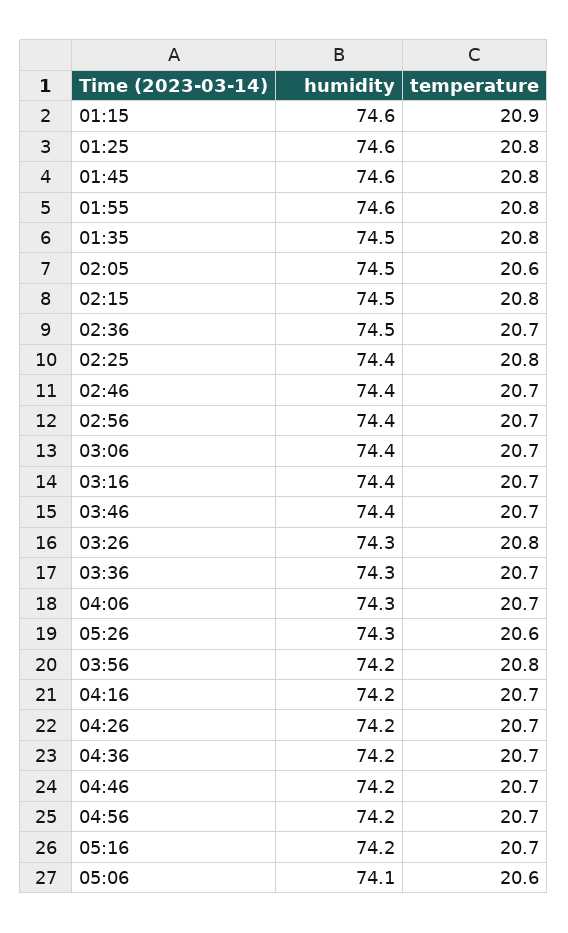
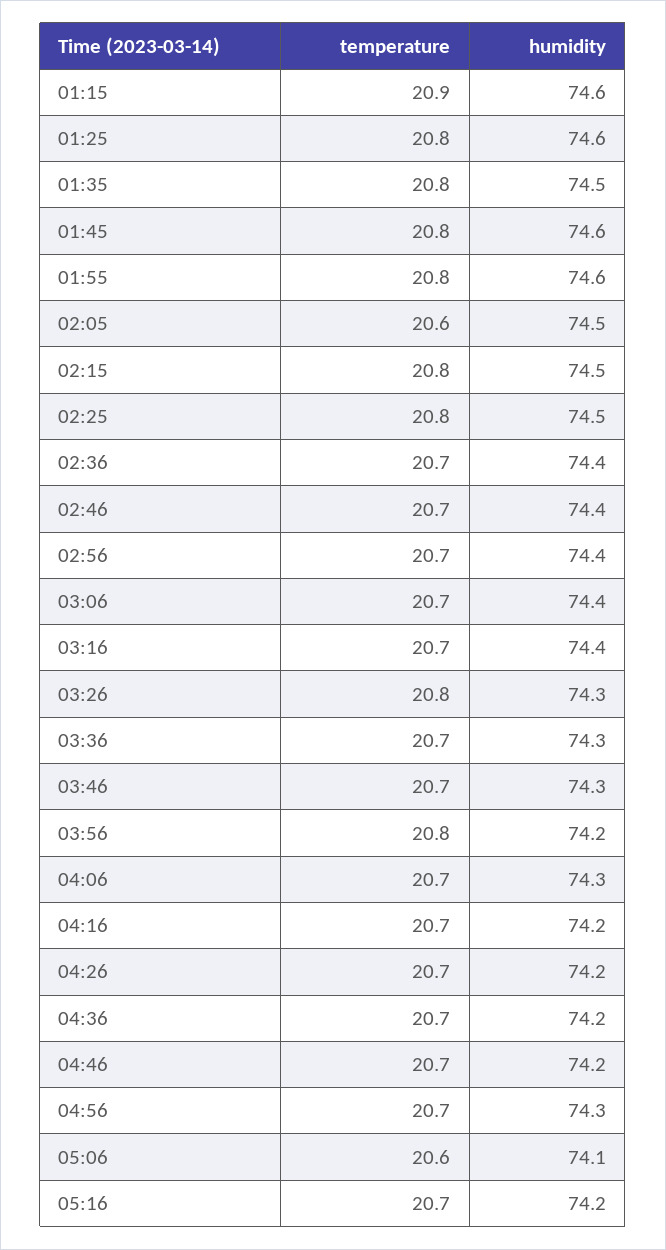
  {
    "humidity": {
      "01:15": 74.6,
      "01:25": 74.6,
      "01:45": 74.6,
      "01:55": 74.6,
      "01:35": 74.5,
      "02:05": 74.5,
      "02:15": 74.5,
-     "02:36": 74.5,
+     "02:36": 74.4,
-     "02:25": 74.4,
+     "02:25": 74.5,
      "02:46": 74.4,
      "02:56": 74.4,
      "03:06": 74.4,
      "03:16": 74.4,
-     "03:46": 74.4,
+     "03:46": 74.3,
      "03:26": 74.3,
      "03:36": 74.3,
      "04:06": 74.3,
-     "05:26": 74.3,
      "03:56": 74.2,
      "04:16": 74.2,
      "04:26": 74.2,
      "04:36": 74.2,
      "04:46": 74.2,
-     "04:56": 74.2,
+     "04:56": 74.3,
      "05:16": 74.2,
      "05:06": 74.1
    },
    "temperature": {
      "01:15": 20.9,
      "01:25": 20.8,
      "01:45": 20.8,
      "01:55": 20.8,
      "01:35": 20.8,
      "02:05": 20.6,
      "02:15": 20.8,
      "02:36": 20.7,
      "02:25": 20.8,
      "02:46": 20.7,
      "02:56": 20.7,
      "03:06": 20.7,
      "03:16": 20.7,
      "03:46": 20.7,
      "03:26": 20.8,
      "03:36": 20.7,
      "04:06": 20.7,
-     "05:26": 20.6,
      "03:56": 20.8,
      "04:16": 20.7,
      "04:26": 20.7,
      "04:36": 20.7,
      "04:46": 20.7,
      "04:56": 20.7,
      "05:16": 20.7,
      "05:06": 20.6
    }
  }

